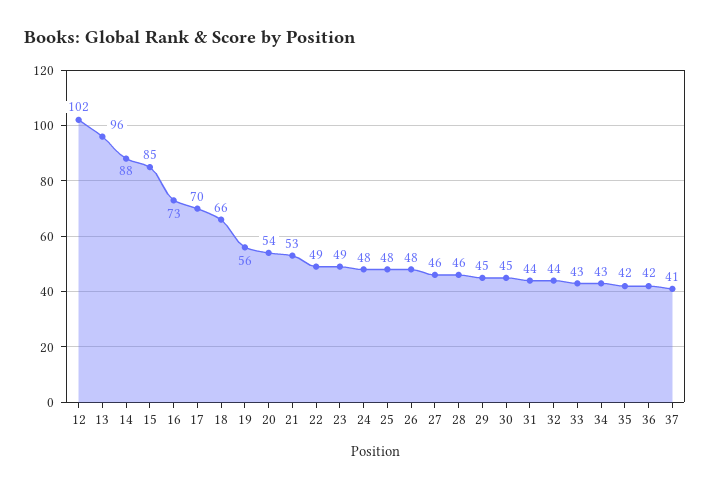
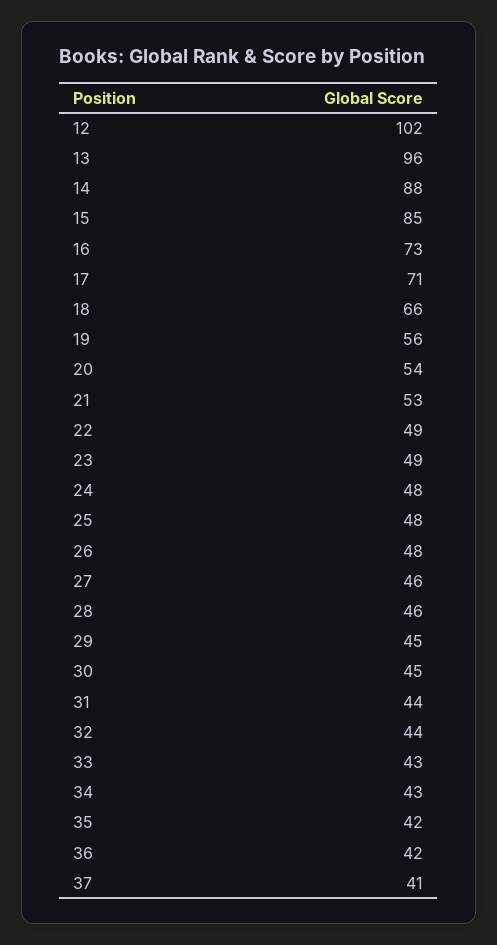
  {
    "12": 102,
    "13": 96,
    "14": 88,
    "15": 85,
    "16": 73,
-   "17": 70,
+   "17": 71,
    "18": 66,
    "19": 56,
    "20": 54,
    "21": 53,
    "22": 49,
    "23": 49,
    "24": 48,
    "25": 48,
    "26": 48,
    "27": 46,
    "28": 46,
    "29": 45,
    "30": 45,
    "31": 44,
    "32": 44,
    "33": 43,
    "34": 43,
    "35": 42,
    "36": 42,
    "37": 41
  }

